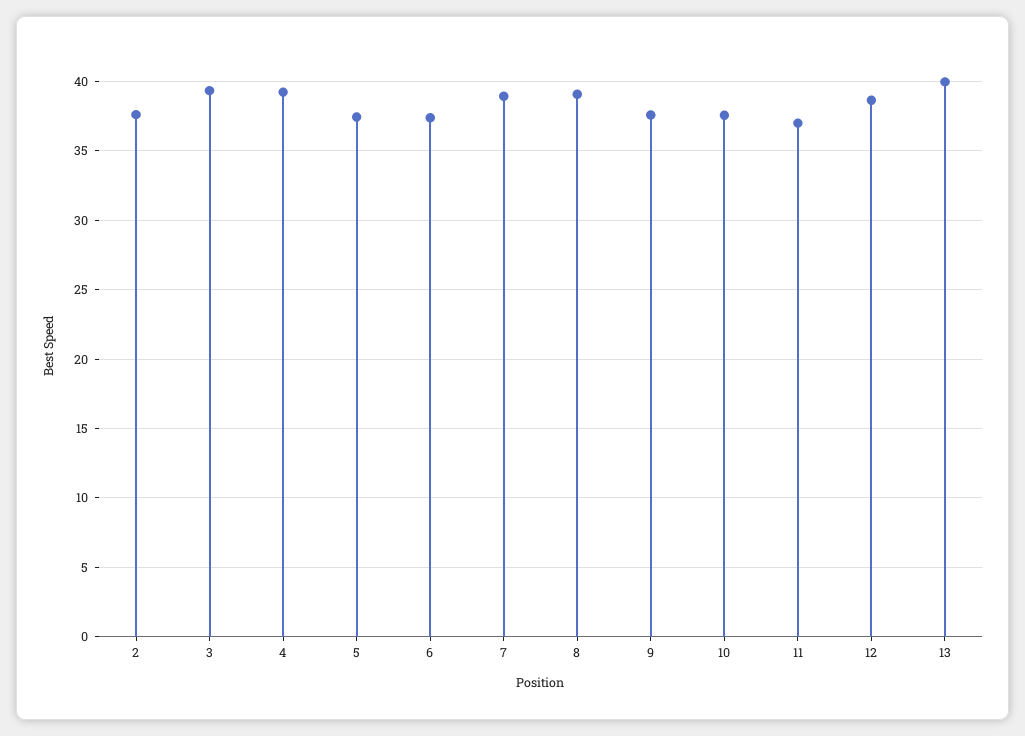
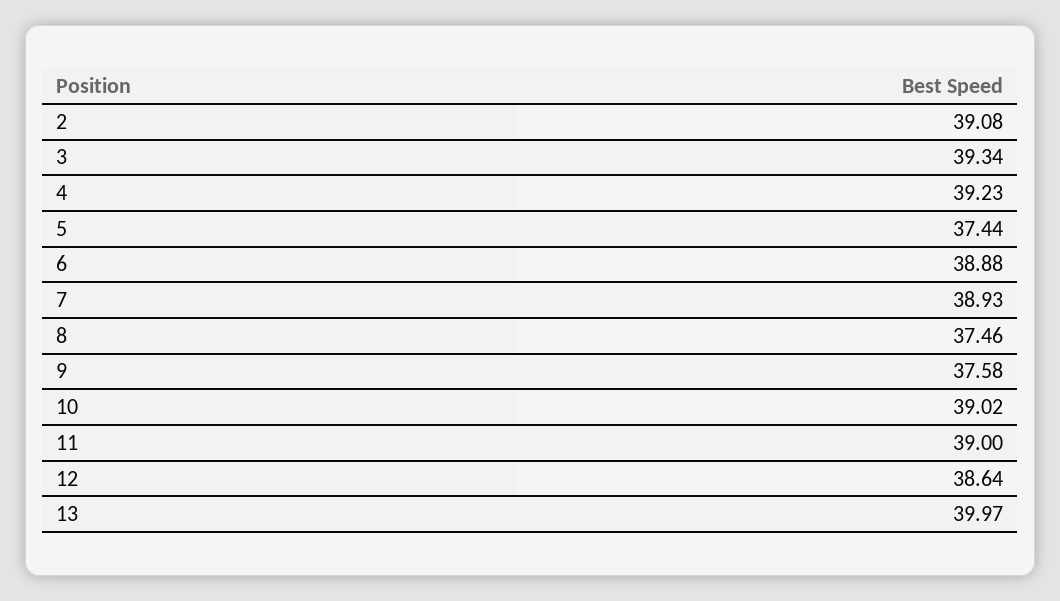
  {
-   "2": 37.5,
+   "2": 39.08,
    "3": 39.34,
    "4": 39.23,
    "5": 37.44,
-   "6": 37.5,
+   "6": 38.88,
    "7": 38.93,
-   "8": 39,
+   "8": 37.46,
    "9": 37.58,
-   "10": 37.5,
+   "10": 39.02,
-   "11": 37,
+   "11": 39,
    "12": 38.64,
    "13": 39.97
  }

